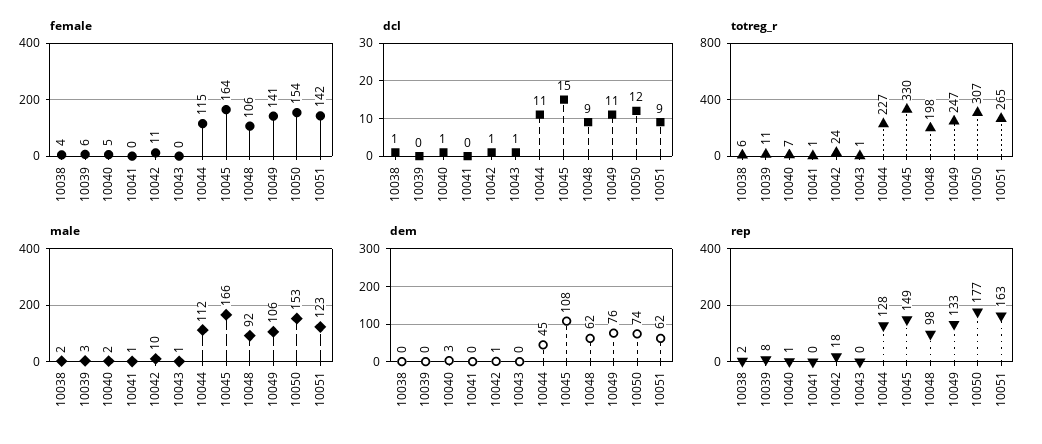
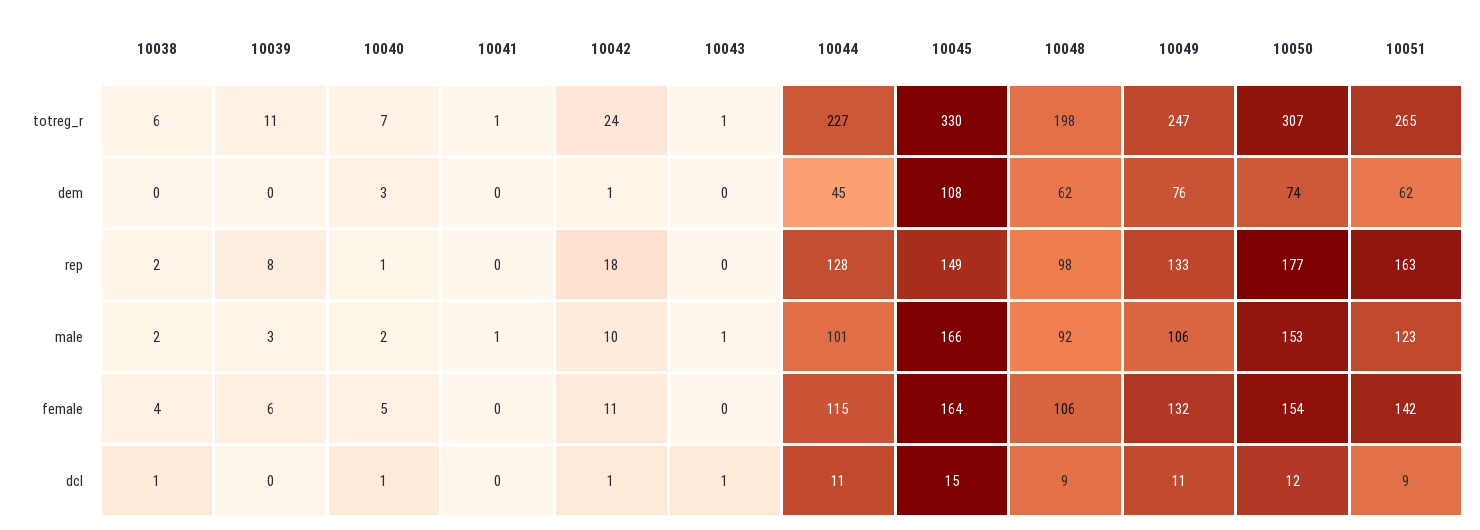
  {
    "female": {
      "10038": 4,
      "10039": 6,
      "10040": 5,
      "10041": 0,
      "10042": 11,
      "10043": 0,
      "10044": 115,
      "10045": 164,
      "10048": 106,
-     "10049": 141,
+     "10049": 132,
      "10050": 154,
      "10051": 142
    },
    "dcl": {
      "10038": 1,
      "10039": 0,
      "10040": 1,
      "10041": 0,
      "10042": 1,
      "10043": 1,
      "10044": 11,
      "10045": 15,
      "10048": 9,
      "10049": 11,
      "10050": 12,
      "10051": 9
    },
    "totreg_r": {
      "10038": 6,
      "10039": 11,
      "10040": 7,
      "10041": 1,
      "10042": 24,
      "10043": 1,
      "10044": 227,
      "10045": 330,
      "10048": 198,
      "10049": 247,
      "10050": 307,
      "10051": 265
    },
    "male": {
      "10038": 2,
      "10039": 3,
      "10040": 2,
      "10041": 1,
      "10042": 10,
      "10043": 1,
-     "10044": 112,
+     "10044": 101,
      "10045": 166,
      "10048": 92,
      "10049": 106,
      "10050": 153,
      "10051": 123
    },
    "dem": {
      "10038": 0,
      "10039": 0,
      "10040": 3,
      "10041": 0,
      "10042": 1,
      "10043": 0,
      "10044": 45,
      "10045": 108,
      "10048": 62,
      "10049": 76,
      "10050": 74,
      "10051": 62
    },
    "rep": {
      "10038": 2,
      "10039": 8,
      "10040": 1,
      "10041": 0,
      "10042": 18,
      "10043": 0,
      "10044": 128,
      "10045": 149,
      "10048": 98,
      "10049": 133,
      "10050": 177,
      "10051": 163
    }
  }

